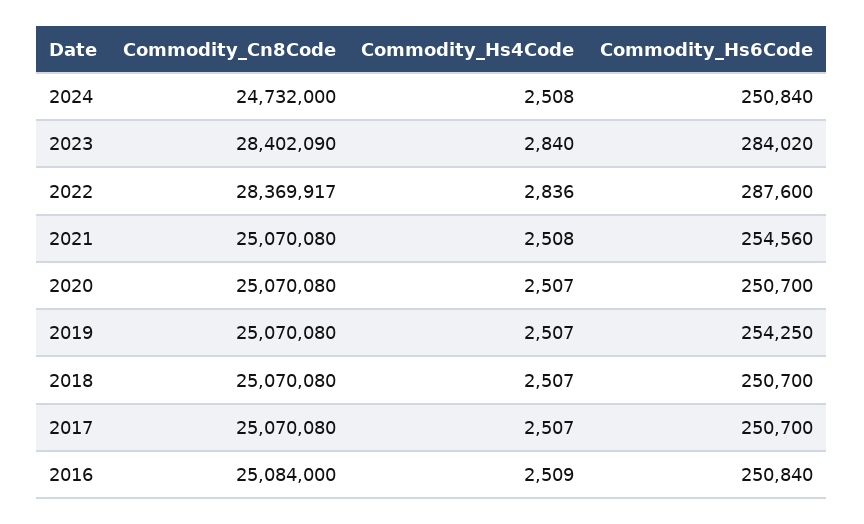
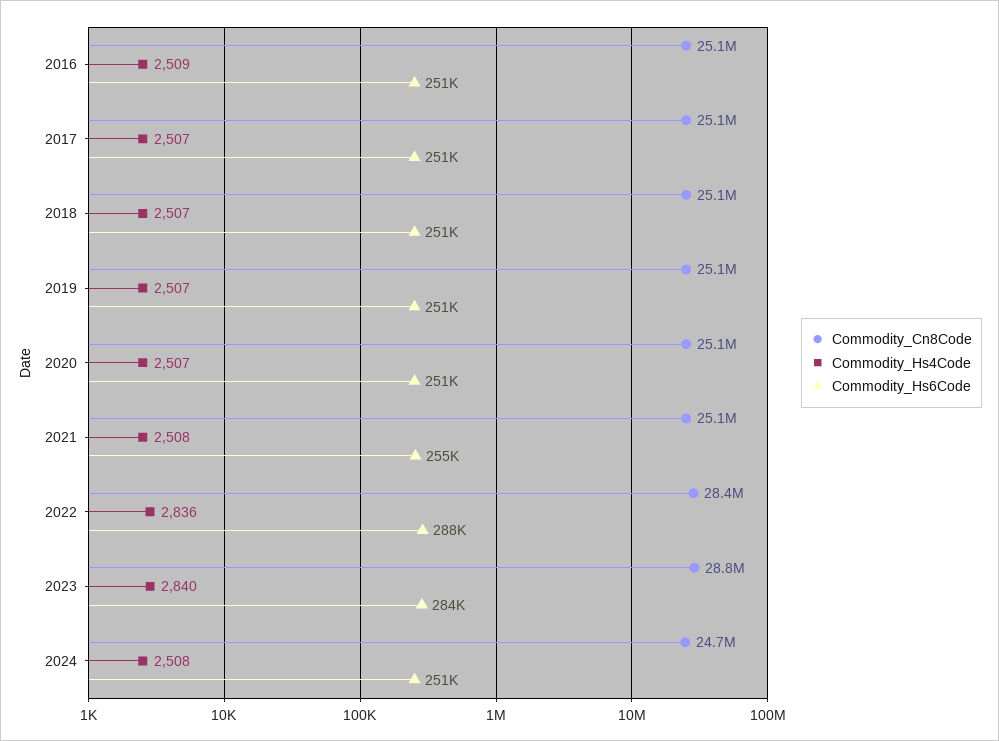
  {
    "Commodity_Cn8Code": {
      "2024": 24732000,
-     "2023": 28402090,
+     "2023": 28800000,
      "2022": 28369917,
      "2021": 25070080,
      "2020": 25070080,
      "2019": 25070080,
      "2018": 25070080,
      "2017": 25070080,
      "2016": 25084000
    },
    "Commodity_Hs4Code": {
      "2024": 2508,
      "2023": 2840,
      "2022": 2836,
      "2021": 2508,
      "2020": 2507,
      "2019": 2507,
      "2018": 2507,
      "2017": 2507,
      "2016": 2509
    },
    "Commodity_Hs6Code": {
      "2024": 250840,
      "2023": 284020,
      "2022": 287600,
      "2021": 254560,
      "2020": 250700,
-     "2019": 254250,
+     "2019": 251000,
      "2018": 250700,
      "2017": 250700,
      "2016": 250840
    }
  }

